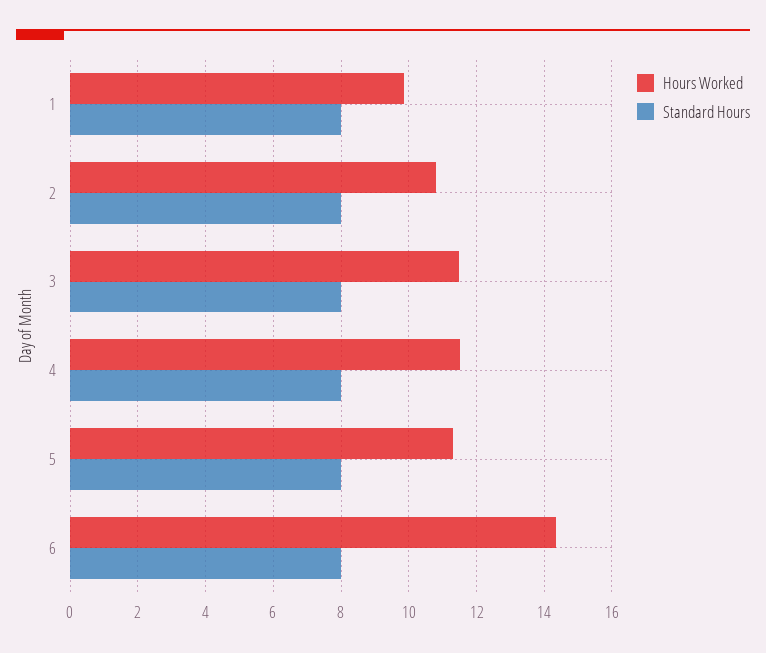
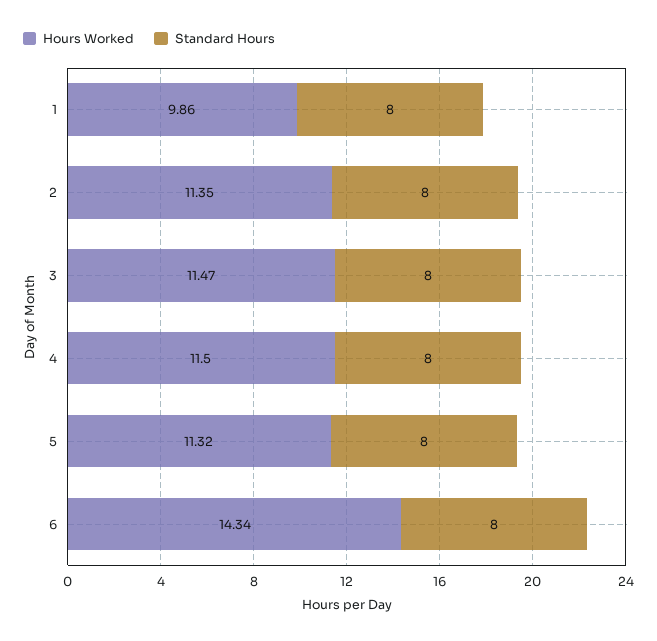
  {
    "Hours Worked": {
      "1": 9.86,
-     "2": 10.8,
+     "2": 11.35,
      "3": 11.47,
      "4": 11.5,
      "5": 11.32,
      "6": 14.34
    },
    "Standard Hours": {
      "1": 8,
      "2": 8,
      "3": 8,
      "4": 8,
      "5": 8,
      "6": 8
    }
  }

